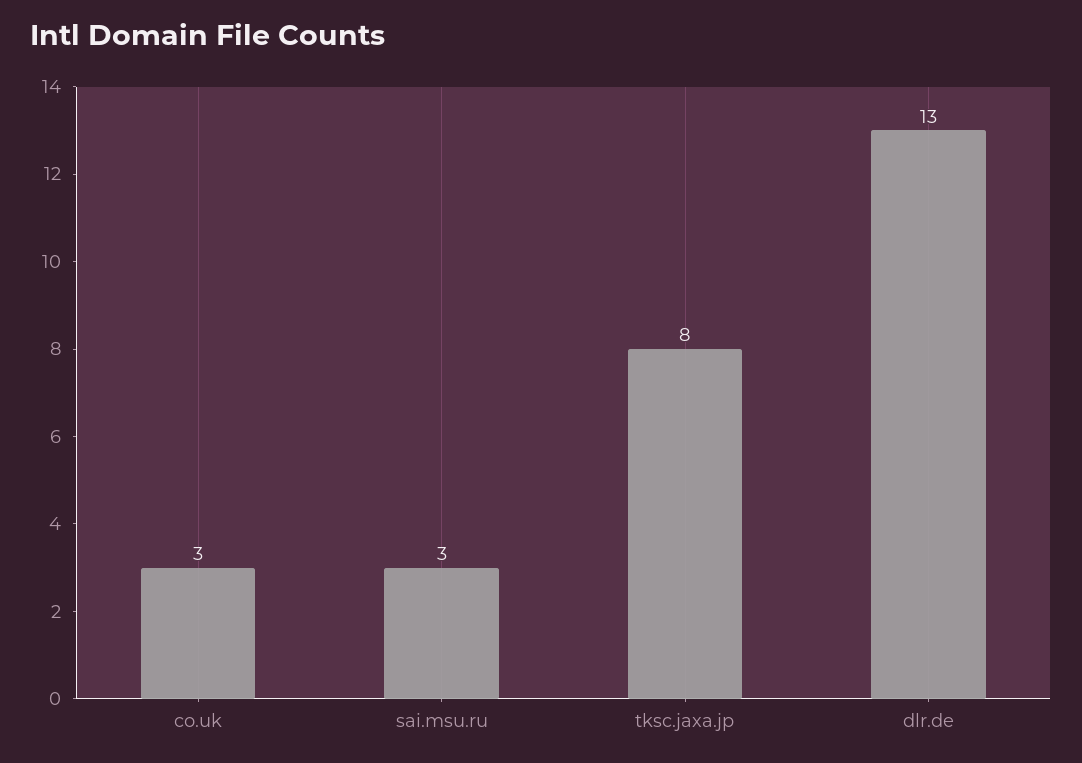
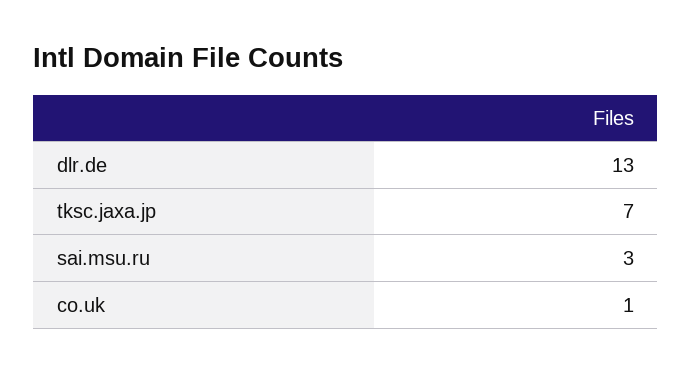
  {
-   "co.uk": 3,
+   "co.uk": 1,
    "sai.msu.ru": 3,
-   "tksc.jaxa.jp": 8,
+   "tksc.jaxa.jp": 7,
    "dlr.de": 13
  }

